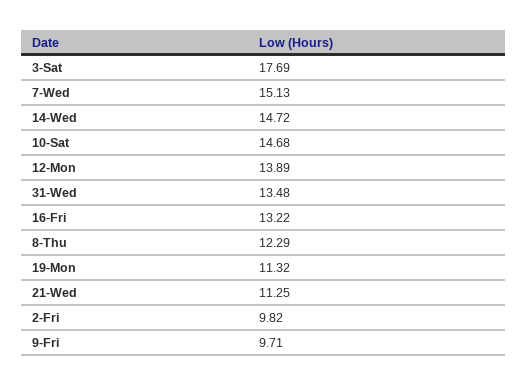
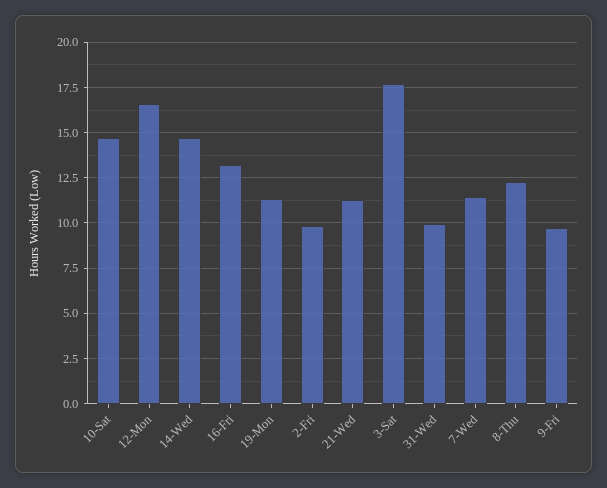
  {
    "3-Sat": 17.69,
-   "7-Wed": 15.13,
+   "7-Wed": 11.5,
    "14-Wed": 14.72,
    "10-Sat": 14.68,
-   "12-Mon": 13.89,
+   "12-Mon": 16.5,
-   "31-Wed": 13.48,
+   "31-Wed": 10,
    "16-Fri": 13.22,
    "8-Thu": 12.29,
    "19-Mon": 11.32,
    "21-Wed": 11.25,
    "2-Fri": 9.82,
    "9-Fri": 9.71
  }

